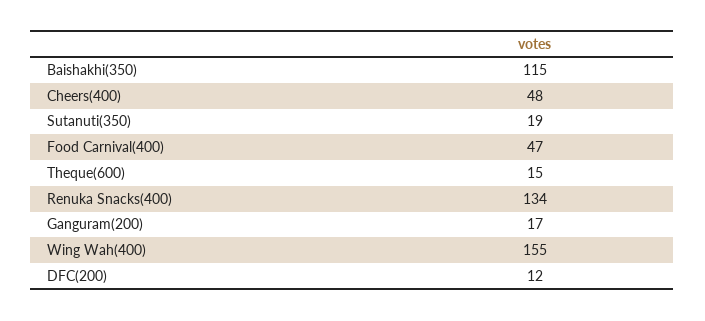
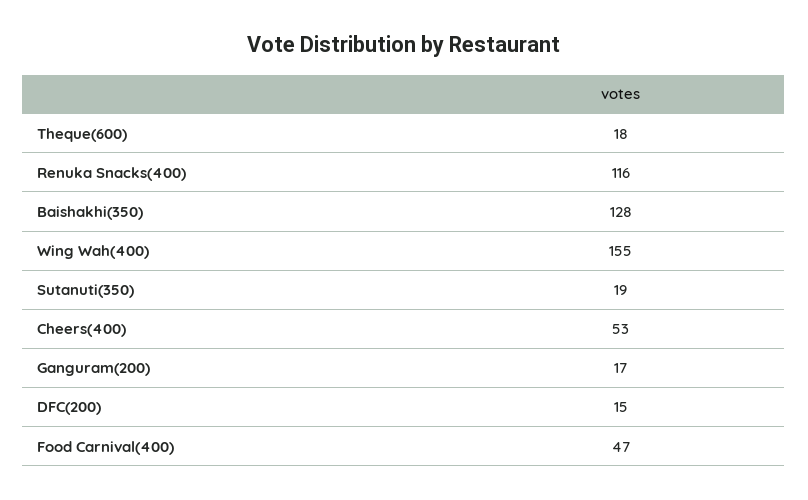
  {
-   "Baishakhi(350)": 115,
+   "Baishakhi(350)": 128,
-   "Cheers(400)": 48,
+   "Cheers(400)": 53,
    "Sutanuti(350)": 19,
    "Food Carnival(400)": 47,
-   "Theque(600)": 15,
+   "Theque(600)": 18,
-   "Renuka Snacks(400)": 134,
+   "Renuka Snacks(400)": 116,
    "Ganguram(200)": 17,
    "Wing Wah(400)": 155,
-   "DFC(200)": 12
+   "DFC(200)": 15
  }

